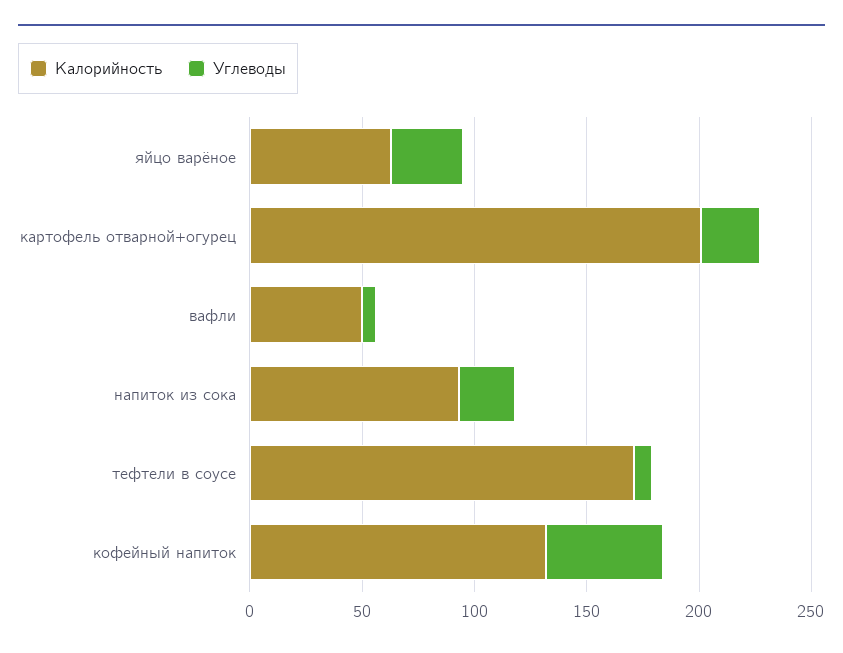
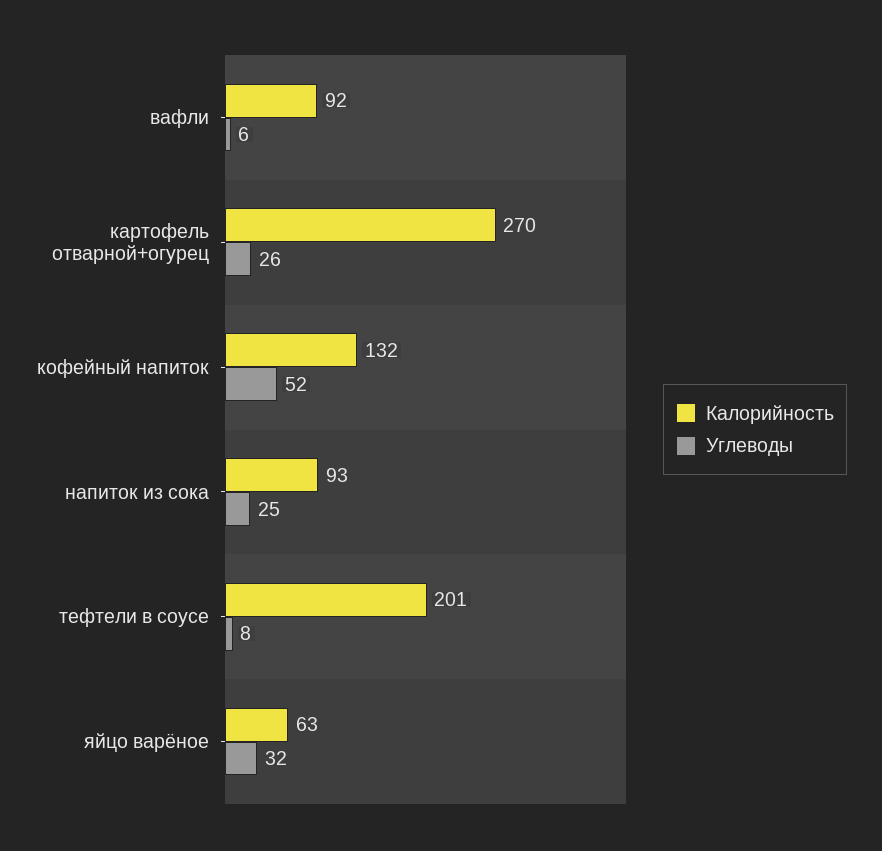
  {
    "Калорийность": {
      "яйцо варёное": 63,
-     "картофель отварной+огурец": 200,
+     "картофель отварной+огурец": 270,
-     "вафли": 50,
+     "вафли": 92,
      "напиток из сока": 93,
-     "тефтели в соусе": 170,
+     "тефтели в соусе": 201,
      "кофейный напиток": 132
    },
    "Углеводы": {
      "яйцо варёное": 32,
      "картофель отварной+огурец": 26,
      "вафли": 6,
      "напиток из сока": 25,
      "тефтели в соусе": 8,
      "кофейный напиток": 52
    }
  }

